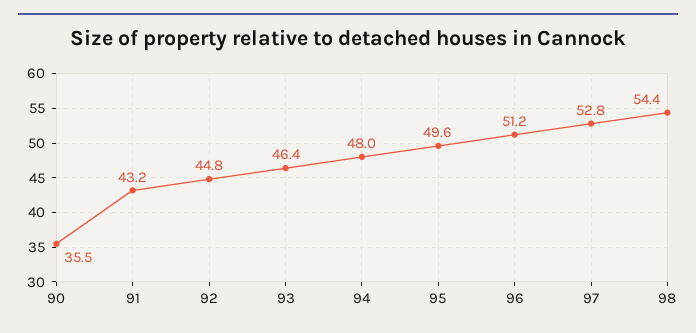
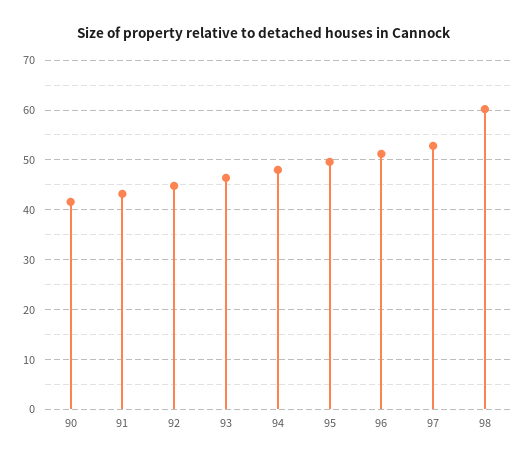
  {
-   "90": 35.5,
+   "90": 42,
    "91": 43.2,
    "92": 44.8,
    "93": 46.4,
    "94": 48,
    "95": 49.6,
    "96": 51.2,
    "97": 52.8,
-   "98": 54.4
+   "98": 60
  }

